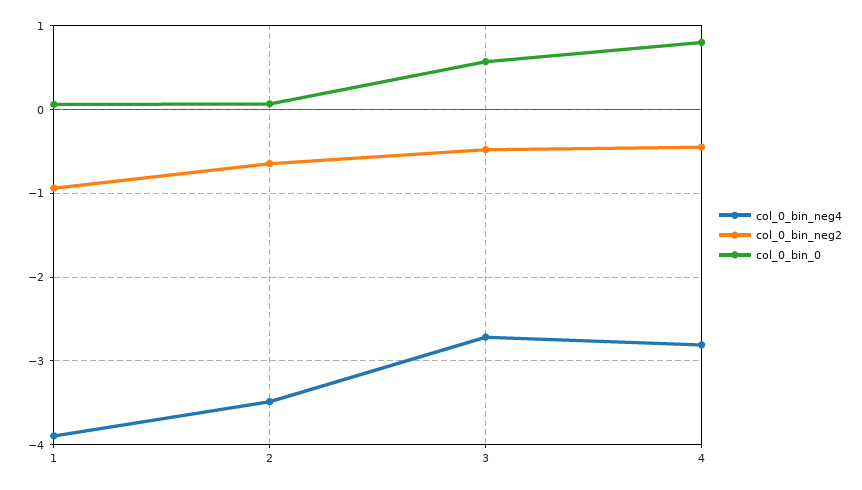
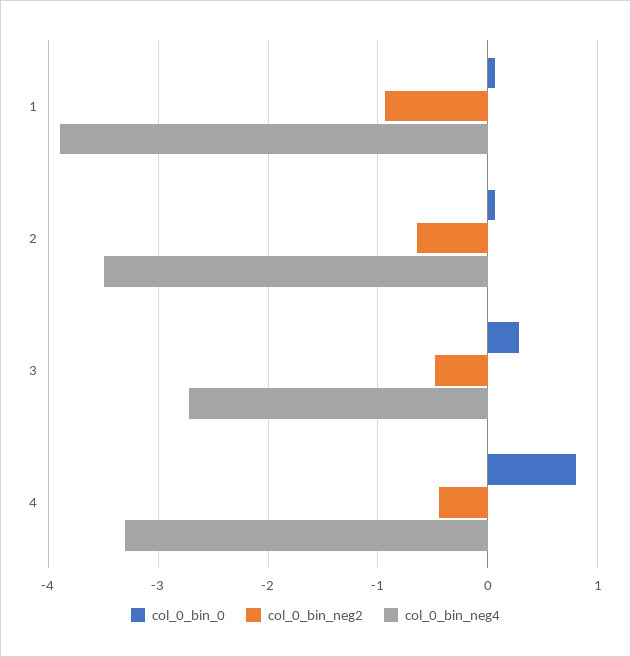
  {
    "col_0_bin_neg4": {
      "1": -3.9,
      "2": -3.5,
      "3": -2.7,
-     "4": -2.8
+     "4": -3.3
    },
    "col_0_bin_neg2": {
      "1": -0.9,
      "2": -0.6,
      "3": -0.5,
      "4": -0.4
    },
    "col_0_bin_0": {
      "1": 0.1,
      "2": 0.1,
-     "3": 0.6,
+     "3": 0.3,
      "4": 0.8
    }
  }

